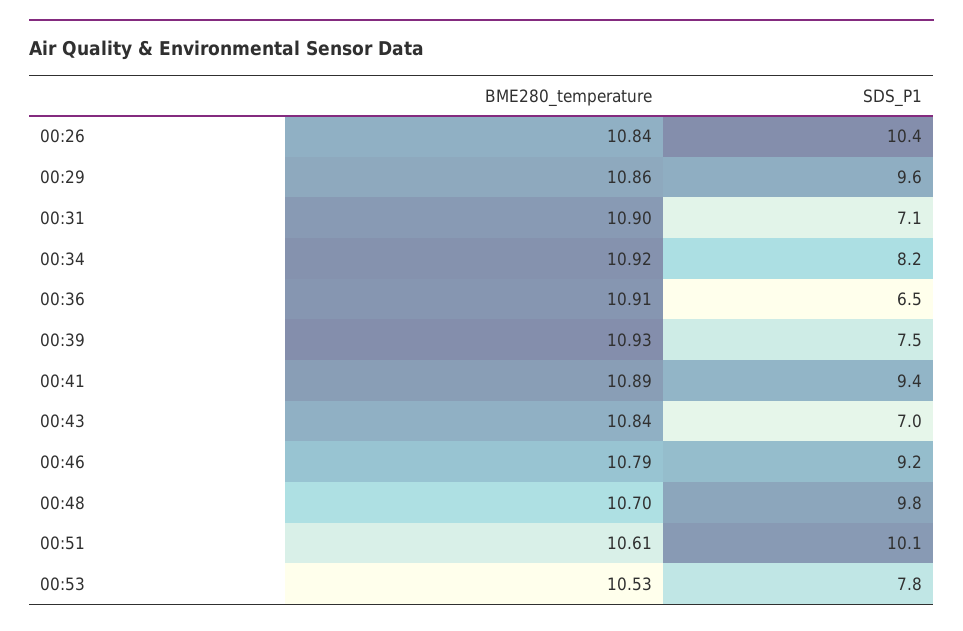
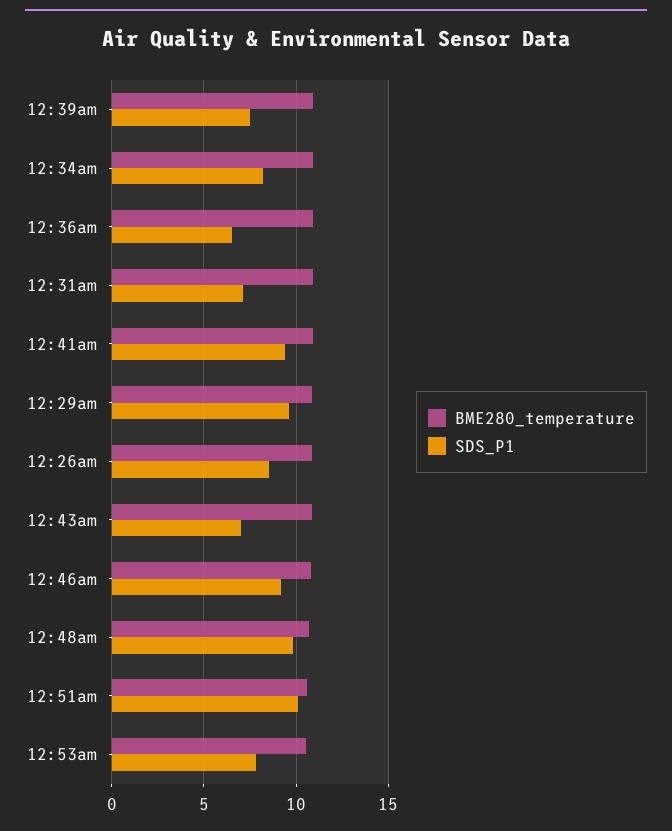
  {
    "BME280_temperature": {
      "00:26": 10.84,
      "00:29": 10.86,
      "00:31": 10.9,
      "00:34": 10.92,
      "00:36": 10.91,
      "00:39": 10.93,
      "00:41": 10.89,
      "00:43": 10.84,
      "00:46": 10.79,
      "00:48": 10.7,
      "00:51": 10.61,
      "00:53": 10.53
    },
    "SDS_P1": {
-     "00:26": 10.4,
+     "00:26": 8.5,
      "00:29": 9.6,
      "00:31": 7.1,
      "00:34": 8.2,
      "00:36": 6.5,
      "00:39": 7.5,
      "00:41": 9.4,
      "00:43": 7,
      "00:46": 9.2,
      "00:48": 9.8,
      "00:51": 10.1,
      "00:53": 7.8
    }
  }

